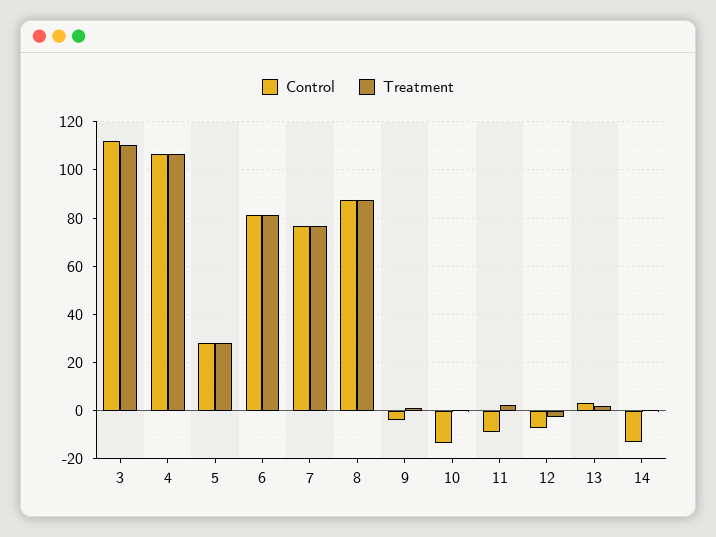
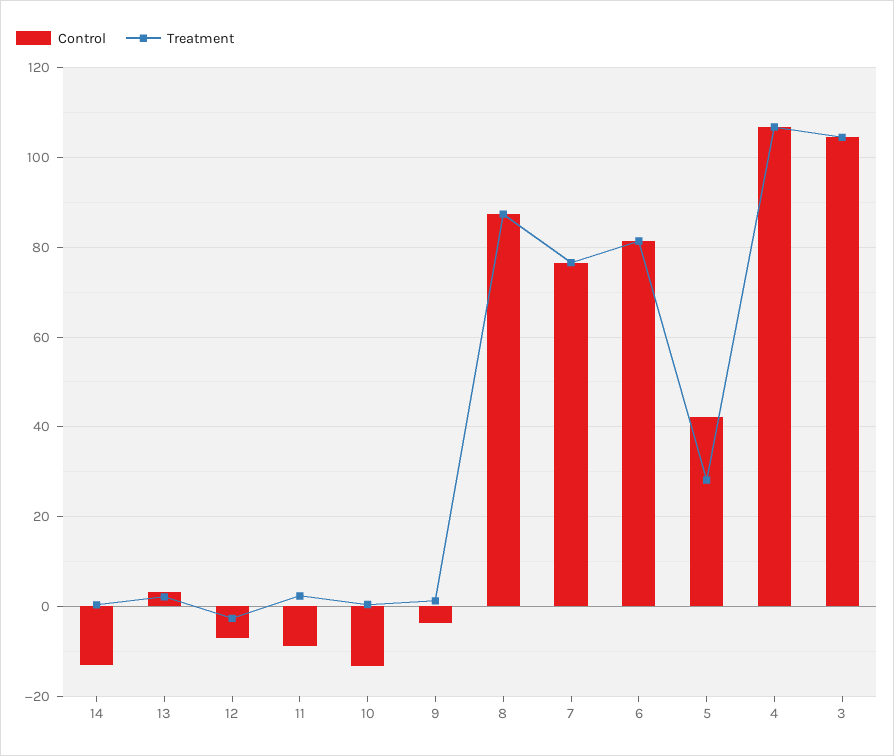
  {
    "Control": {
-     "3": 112.5,
+     "3": 104,
      "4": 106,
-     "5": 27.5,
+     "5": 42,
      "6": 82,
      "7": 76,
      "8": 88,
      "9": -4,
      "10": -14,
      "11": -8,
      "12": -8,
      "13": 4,
      "14": -14
    },
    "Treatment": {
-     "3": 110,
+     "3": 104,
      "4": 106,
      "5": 28,
      "6": 82,
      "7": 76,
      "8": 88,
      "9": 2,
      "10": 0,
      "11": 2,
      "12": -2,
      "13": 2,
      "14": 0
    }
  }

